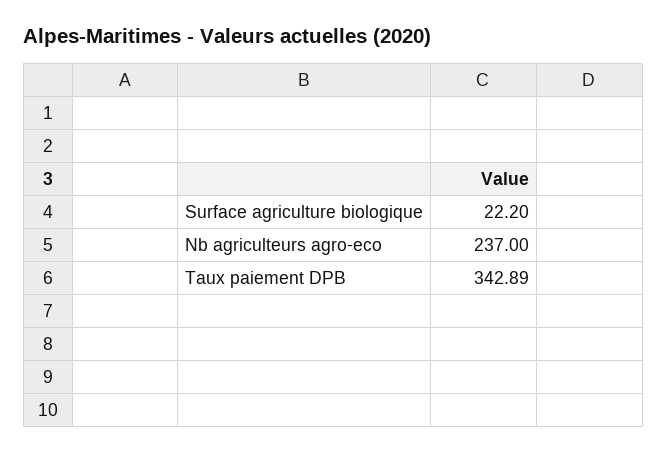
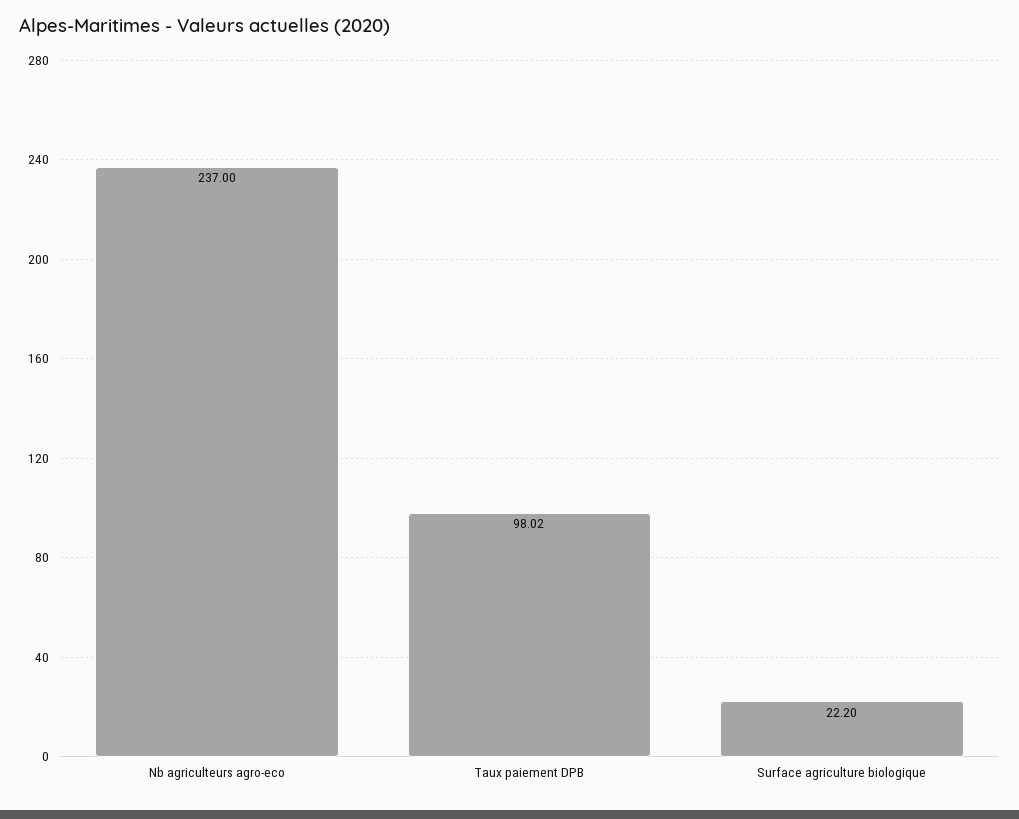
  {
    "Surface agriculture biologique": 22.2,
    "Nb agriculteurs agro-eco": 237,
-   "Taux paiement DPB": 342.89
+   "Taux paiement DPB": 98.02
  }

